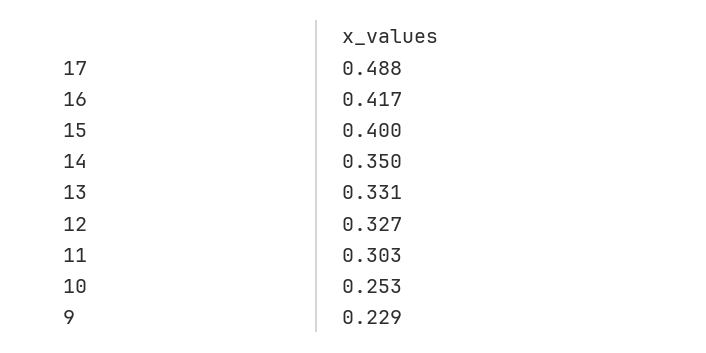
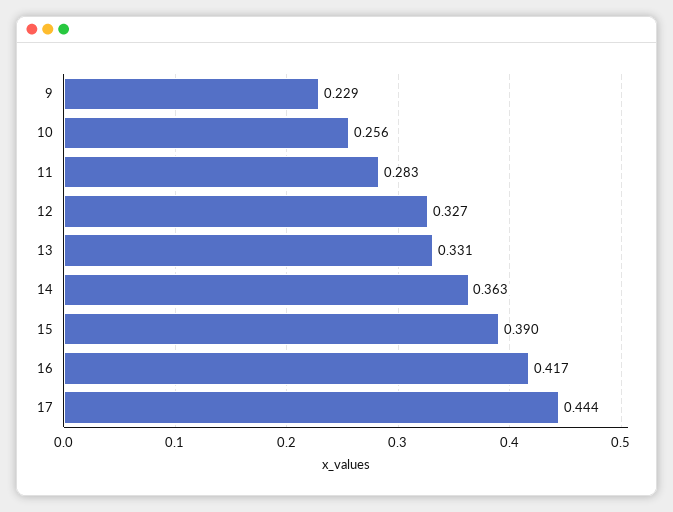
  {
-   "17": 0.488,
+   "17": 0.444,
    "16": 0.417,
-   "15": 0.4,
+   "15": 0.39,
-   "14": 0.35,
+   "14": 0.363,
    "13": 0.331,
    "12": 0.327,
-   "11": 0.303,
+   "11": 0.283,
-   "10": 0.253,
+   "10": 0.256,
    "9": 0.229
  }

